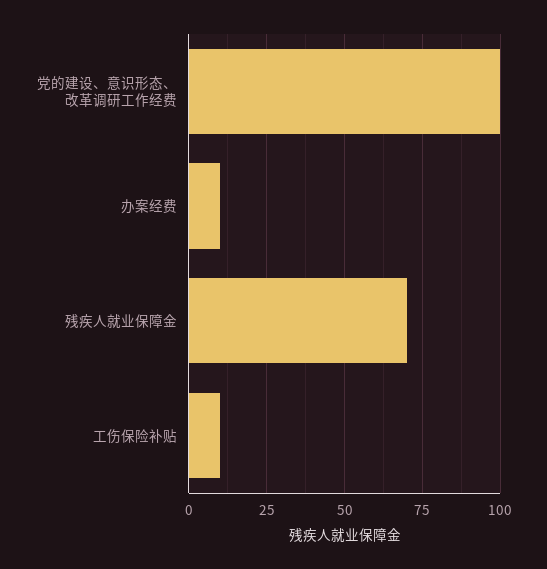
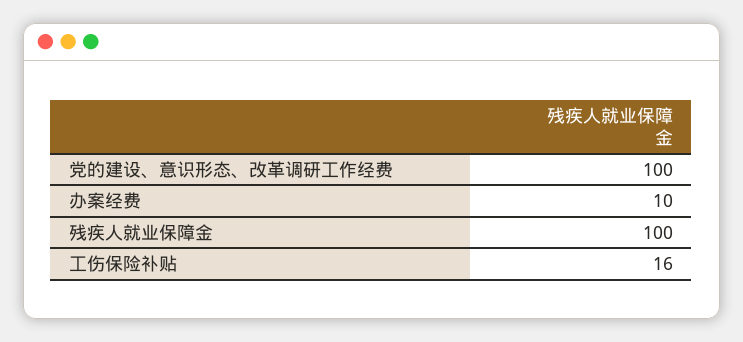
  {
    "党的建设、意识形态、改革调研工作经费": 100,
    "办案经费": 10,
-   "残疾人就业保障金": 70,
+   "残疾人就业保障金": 100,
-   "工伤保险补贴": 10
+   "工伤保险补贴": 16
  }

